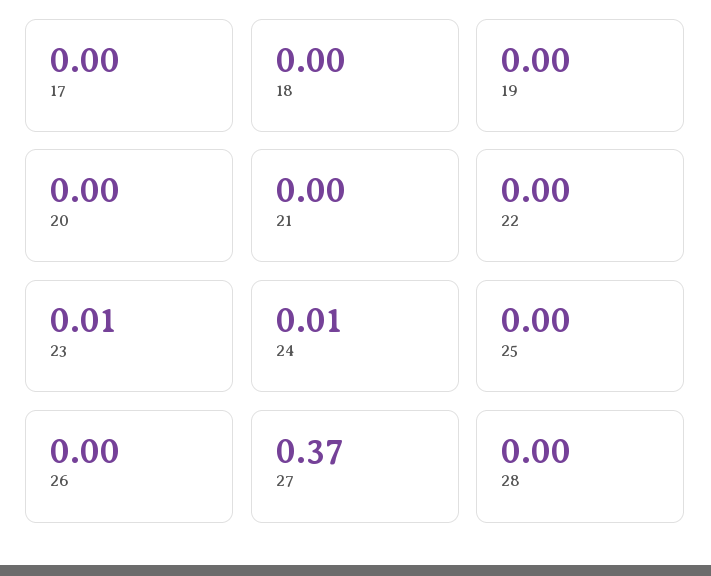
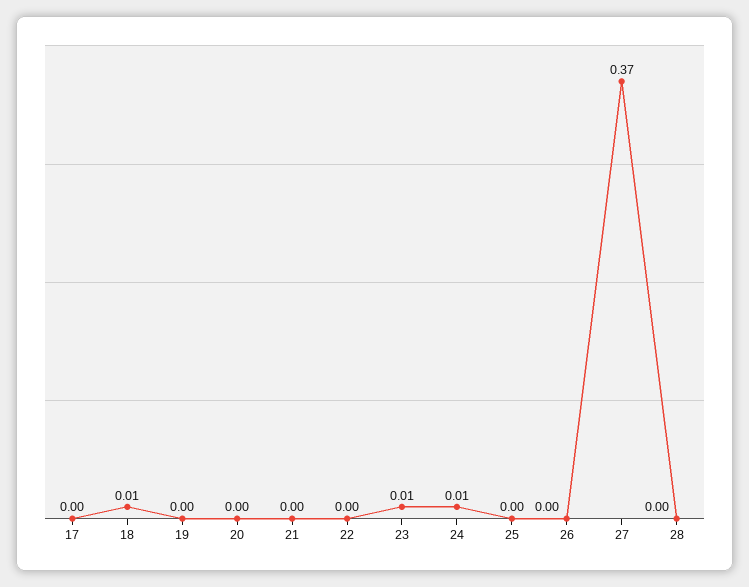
  {
    "17": 0,
-   "18": 0,
+   "18": 0.01,
    "19": 0,
    "20": 0,
    "21": 0,
    "22": 0,
    "23": 0.01,
    "24": 0.01,
    "25": 0,
    "26": 0,
    "27": 0.37,
    "28": 0
  }

